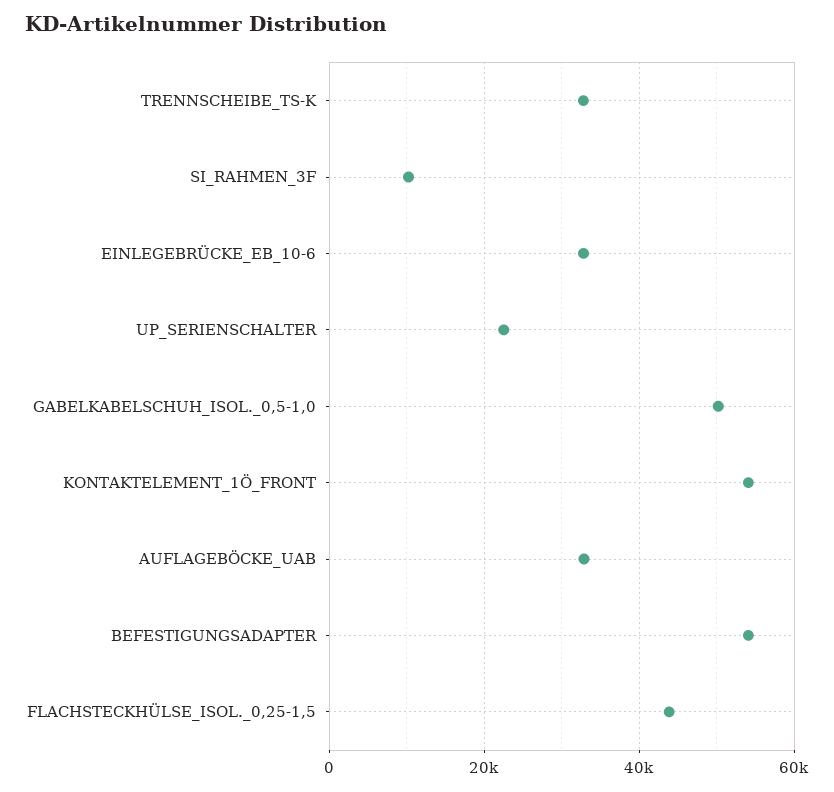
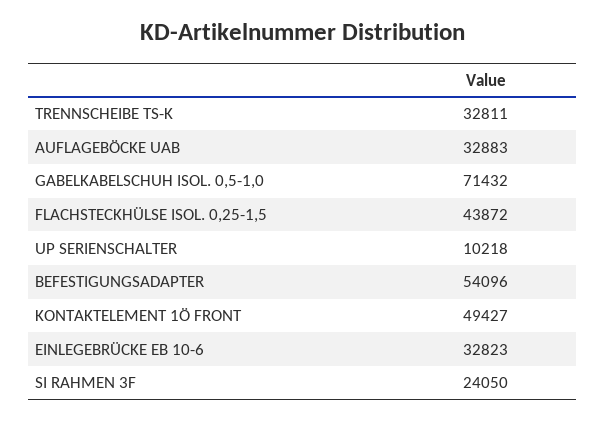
  {
    "TRENNSCHEIBE_TS-K": 32811,
-   "SI_RAHMEN_3F": 10000,
+   "SI_RAHMEN_3F": 24050,
    "EINLEGEBRÜCKE_EB_10-6": 32823,
-   "UP_SERIENSCHALTER": 22000,
+   "UP_SERIENSCHALTER": 10218,
-   "GABELKABELSCHUH_ISOL._0,5-1,0": 50000,
+   "GABELKABELSCHUH_ISOL._0,5-1,0": 71432,
-   "KONTAKTELEMENT_1Ö_FRONT": 54000,
+   "KONTAKTELEMENT_1Ö_FRONT": 49427,
    "AUFLAGEBÖCKE_UAB": 32883,
    "BEFESTIGUNGSADAPTER": 54096,
    "FLACHSTECKHÜLSE_ISOL._0,25-1,5": 43872
  }

